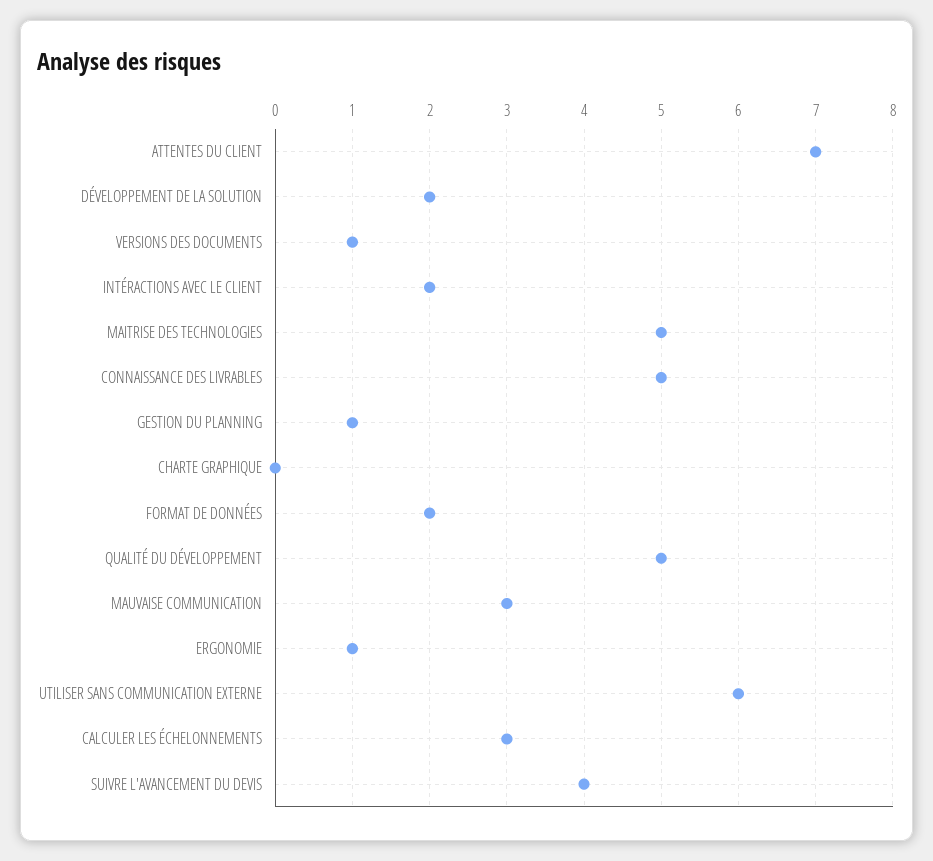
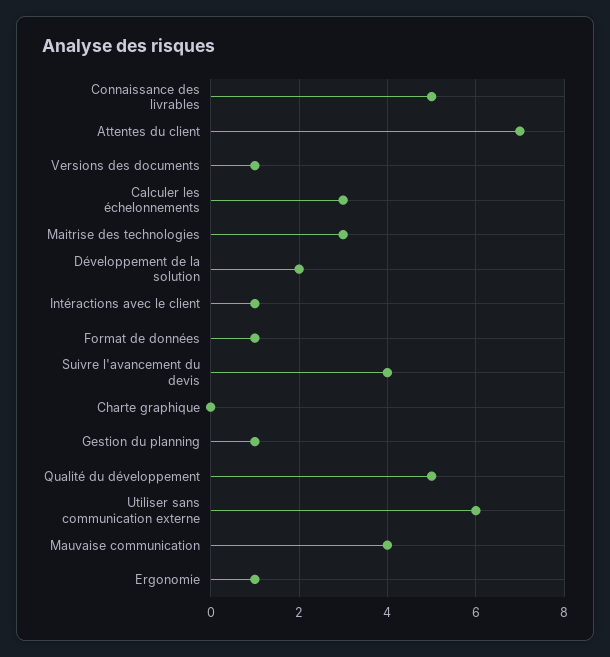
  {
    "ATTENTES DU CLIENT": 7,
    "DÉVELOPPEMENT DE LA SOLUTION": 2,
    "VERSIONS DES DOCUMENTS": 1,
-   "INTÉRACTIONS AVEC LE CLIENT": 2,
+   "INTÉRACTIONS AVEC LE CLIENT": 1,
-   "MAITRISE DES TECHNOLOGIES": 5,
+   "MAITRISE DES TECHNOLOGIES": 3,
    "CONNAISSANCE DES LIVRABLES": 5,
    "GESTION DU PLANNING": 1,
    "CHARTE GRAPHIQUE": 0,
-   "FORMAT DE DONNÉES": 2,
+   "FORMAT DE DONNÉES": 1,
    "QUALITÉ DU DÉVELOPPEMENT": 5,
-   "MAUVAISE COMMUNICATION": 3,
+   "MAUVAISE COMMUNICATION": 4,
    "ERGONOMIE": 1,
    "UTILISER SANS COMMUNICATION EXTERNE": 6,
    "CALCULER LES ÉCHELONNEMENTS": 3,
    "SUIVRE L'AVANCEMENT DU DEVIS": 4
  }

